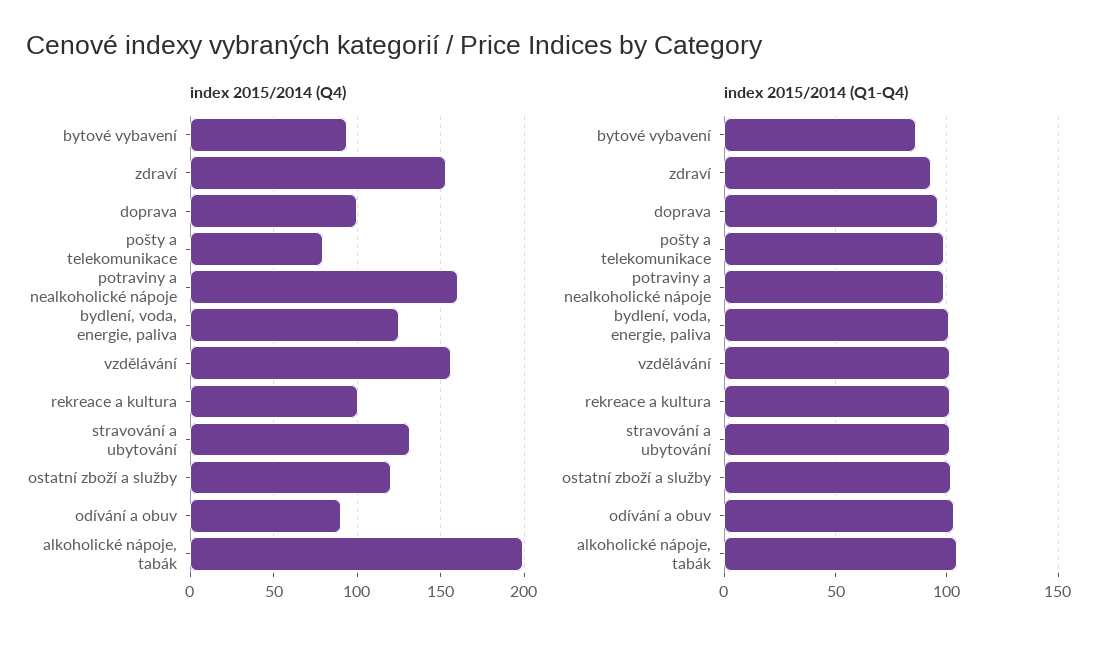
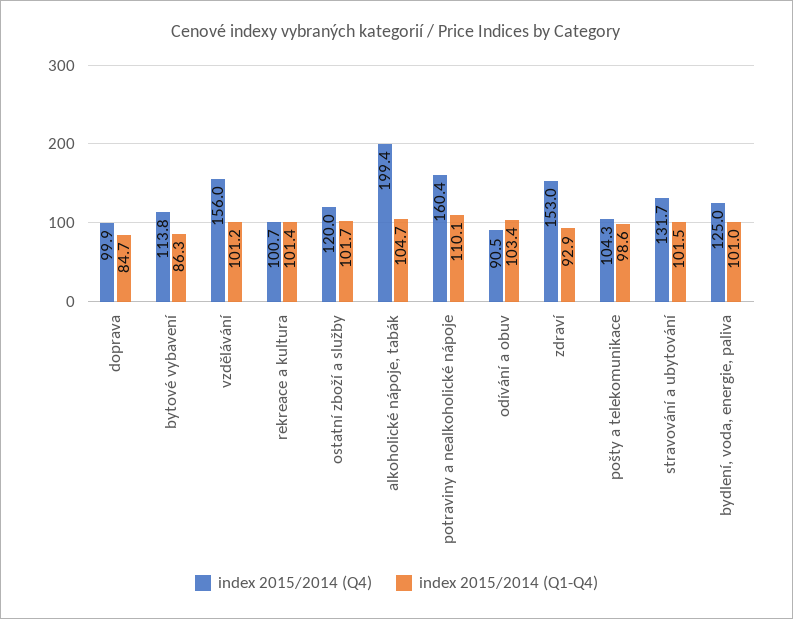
  {
    "index 2015/2014 (Q4)": {
-     "bytové vybavení": 95,
+     "bytové vybavení": 113.8,
      "zdraví": 153,
      "doprava": 99.9,
-     "pošty a telekomunikace": 80,
+     "pošty a telekomunikace": 104.3,
      "potraviny a nealkoholické nápoje": 160.4,
      "bydlení, voda, energie, paliva": 125,
      "vzdělávání": 156,
      "rekreace a kultura": 100.7,
      "stravování a ubytování": 131.7,
      "ostatní zboží a služby": 120,
      "odívání a obuv": 90.5,
      "alkoholické nápoje, tabák": 199.4
    },
    "index 2015/2014 (Q1-Q4)": {
      "bytové vybavení": 86.3,
      "zdraví": 92.9,
-     "doprava": 95,
+     "doprava": 84.7,
      "pošty a telekomunikace": 98.6,
-     "potraviny a nealkoholické nápoje": 100,
+     "potraviny a nealkoholické nápoje": 110.1,
      "bydlení, voda, energie, paliva": 101,
      "vzdělávání": 101.2,
      "rekreace a kultura": 101.4,
      "stravování a ubytování": 101.5,
      "ostatní zboží a služby": 101.7,
      "odívání a obuv": 103.4,
      "alkoholické nápoje, tabák": 104.7
    }
  }

